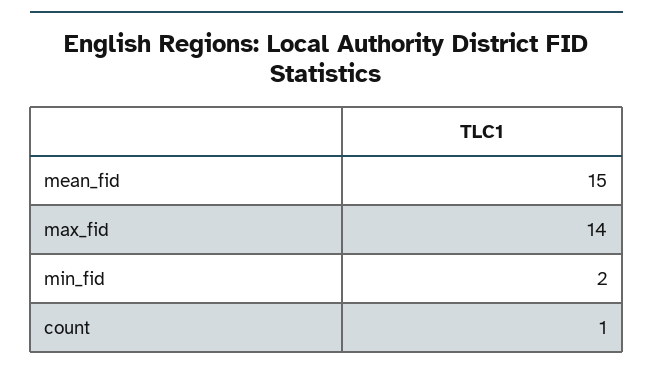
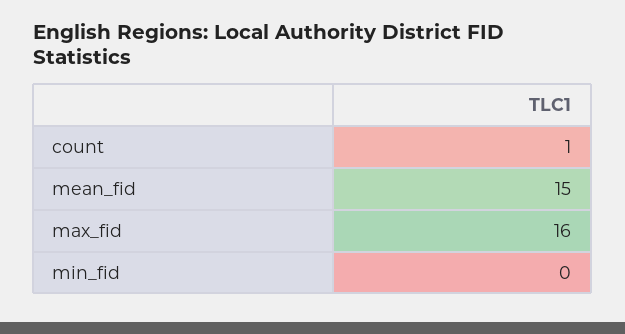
  {
    "mean_fid": 15,
-   "max_fid": 14,
+   "max_fid": 16,
-   "min_fid": 2,
+   "min_fid": 0,
    "count": 1
  }

